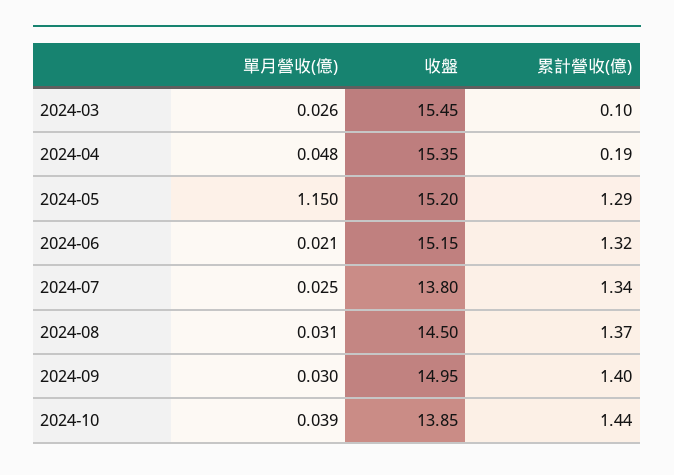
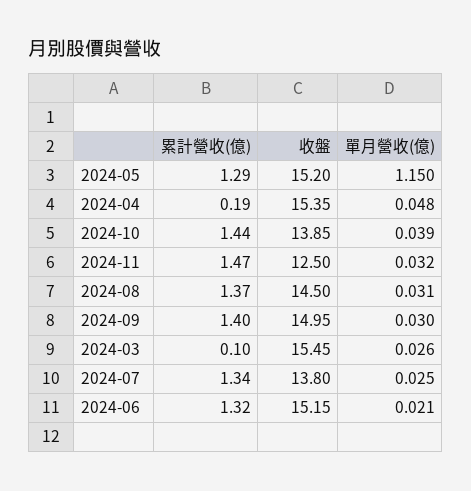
  {
    "單月營收(億)": {
      "2024-03": 0.026,
      "2024-04": 0.048,
      "2024-05": 1.15,
      "2024-06": 0.021,
      "2024-07": 0.025,
      "2024-08": 0.031,
      "2024-09": 0.03,
-     "2024-10": 0.039
+     "2024-10": 0.039,
+     "2024-11": 0.032
    },
    "收盤": {
      "2024-03": 15.45,
      "2024-04": 15.35,
      "2024-05": 15.2,
      "2024-06": 15.15,
      "2024-07": 13.8,
      "2024-08": 14.5,
      "2024-09": 14.95,
-     "2024-10": 13.85
+     "2024-10": 13.85,
+     "2024-11": 12.5
    },
    "累計營收(億)": {
      "2024-03": 0.1,
      "2024-04": 0.19,
      "2024-05": 1.29,
      "2024-06": 1.32,
      "2024-07": 1.34,
      "2024-08": 1.37,
      "2024-09": 1.4,
-     "2024-10": 1.44
+     "2024-10": 1.44,
+     "2024-11": 1.47
    }
  }

